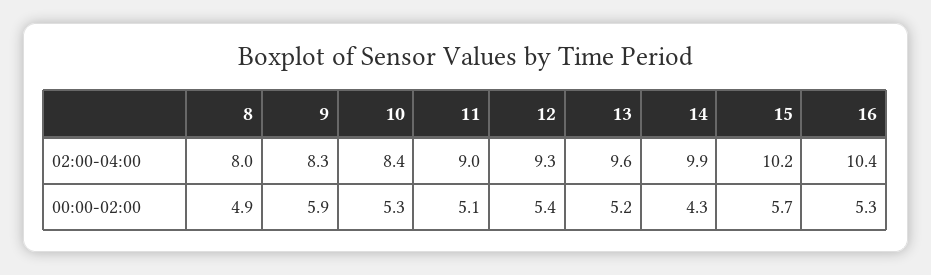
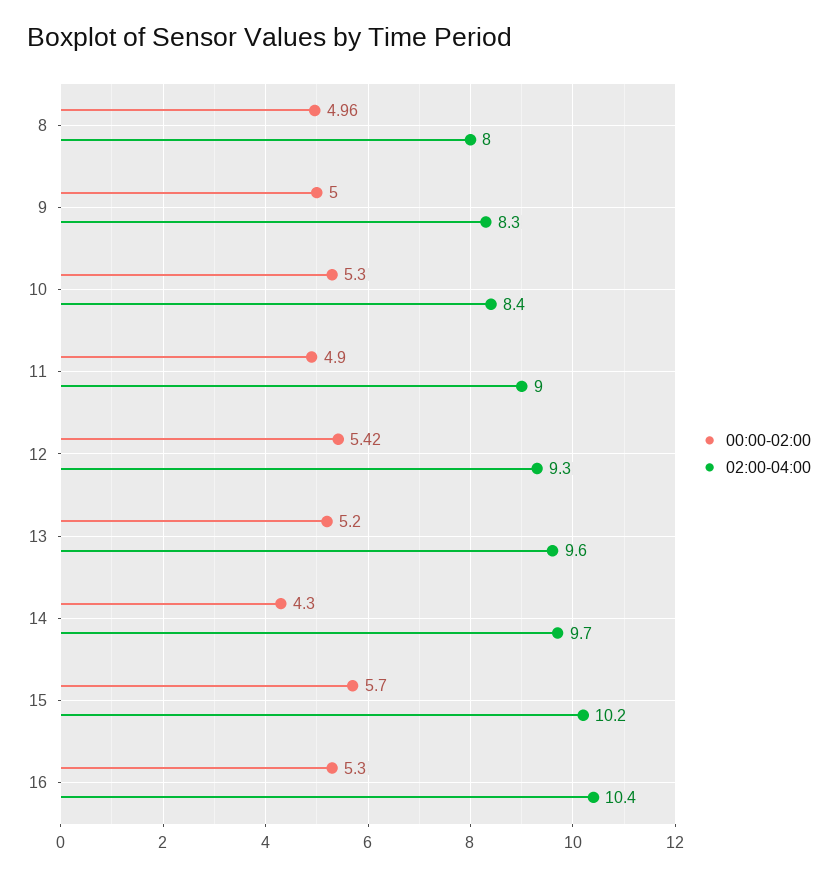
  {
    "02:00-04:00": {
      "8": 8,
      "9": 8.3,
      "10": 8.4,
      "11": 9,
      "12": 9.3,
      "13": 9.6,
-     "14": 9.9,
+     "14": 9.7,
      "15": 10.2,
      "16": 10.4
    },
    "00:00-02:00": {
-     "8": 4.9,
+     "8": 4.96,
-     "9": 5.9,
+     "9": 5,
      "10": 5.3,
-     "11": 5.1,
+     "11": 4.9,
-     "12": 5.4,
+     "12": 5.42,
      "13": 5.2,
      "14": 4.3,
      "15": 5.7,
      "16": 5.3
    }
  }

